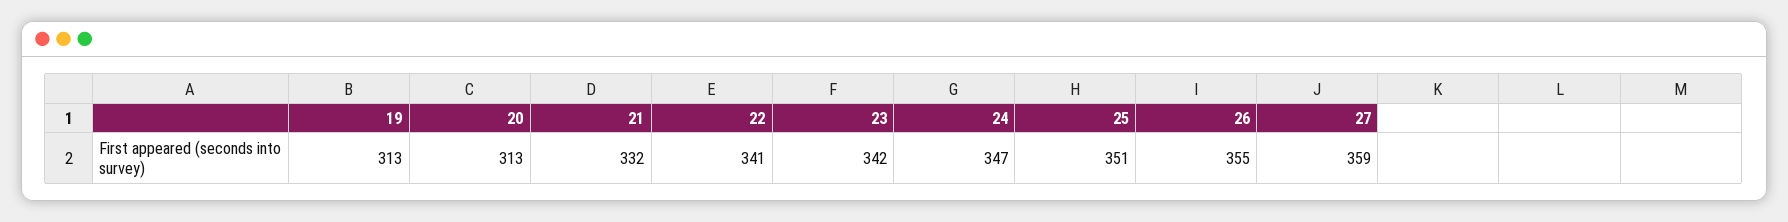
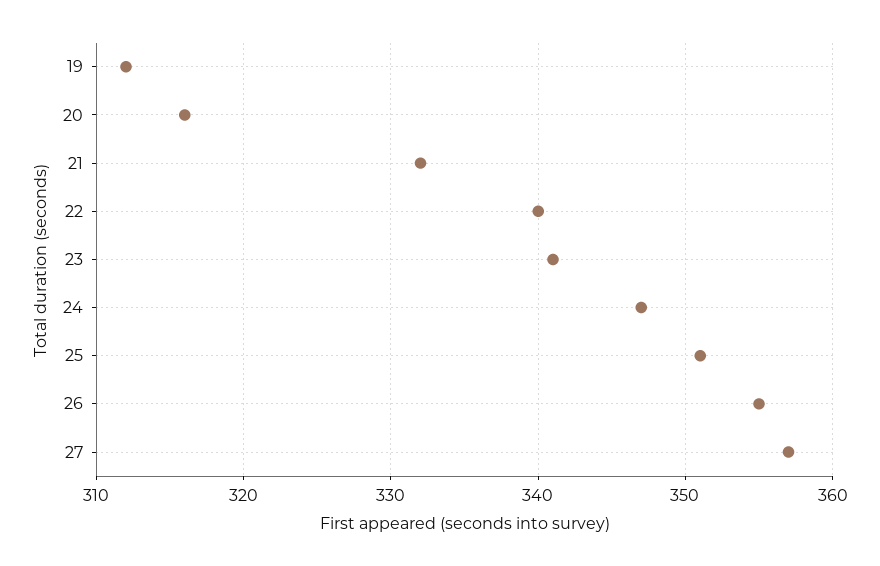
  {
-   "19": 313,
+   "19": 312,
-   "20": 313,
+   "20": 316,
    "21": 332,
-   "22": 341,
+   "22": 340,
-   "23": 342,
+   "23": 341,
    "24": 347,
    "25": 351,
    "26": 355,
-   "27": 359
+   "27": 357
  }

